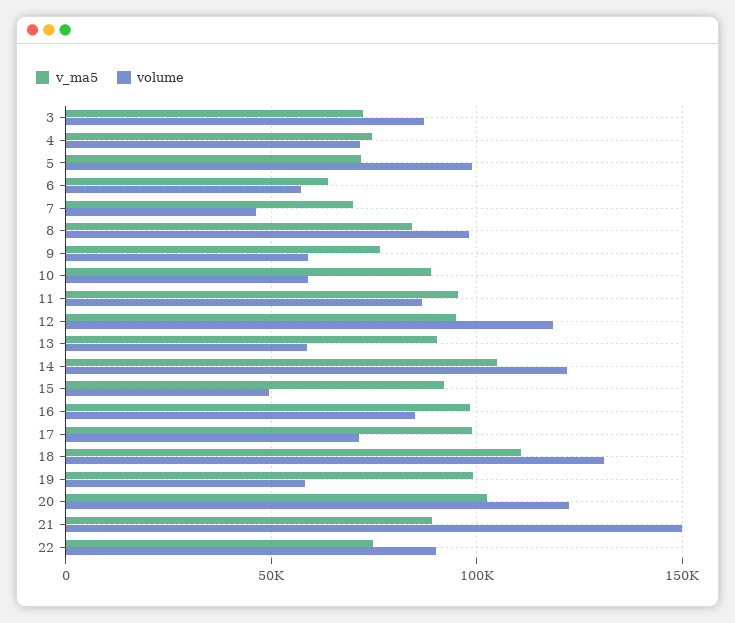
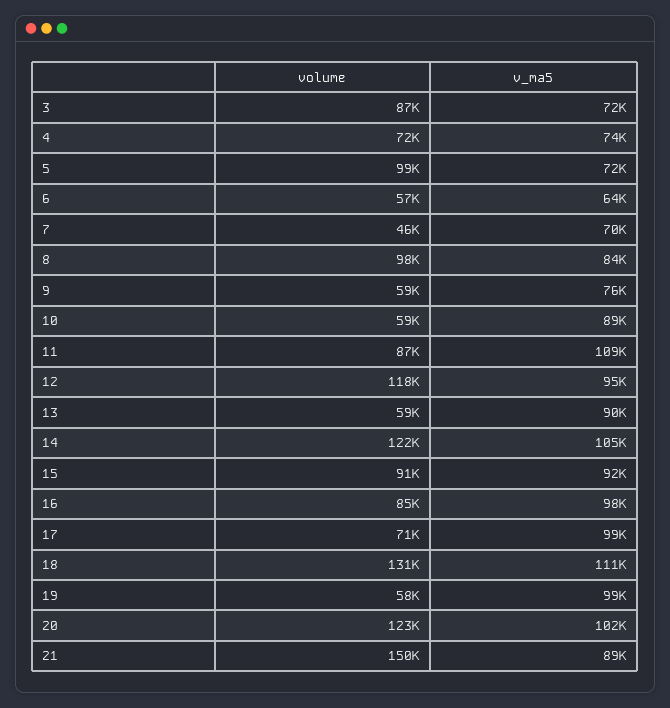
  {
    "v_ma5": {
      "3": 72000,
      "4": 74000,
      "5": 72000,
      "6": 64000,
      "7": 70000,
      "8": 84000,
      "9": 76000,
      "10": 89000,
-     "11": 95000,
+     "11": 109000,
      "12": 95000,
      "13": 90000,
      "14": 105000,
      "15": 92000,
      "16": 98000,
      "17": 99000,
      "18": 111000,
      "19": 99000,
      "20": 102000,
-     "21": 89000,
+     "21": 89000
-     "22": 75000
    },
    "volume": {
      "3": 87000,
      "4": 72000,
      "5": 99000,
      "6": 57000,
      "7": 46000,
      "8": 98000,
      "9": 59000,
      "10": 59000,
      "11": 87000,
      "12": 118000,
      "13": 59000,
      "14": 122000,
-     "15": 50000,
+     "15": 91000,
      "16": 85000,
      "17": 71000,
      "18": 131000,
      "19": 58000,
      "20": 123000,
-     "21": 150000,
+     "21": 150000
-     "22": 90000
    }
  }

